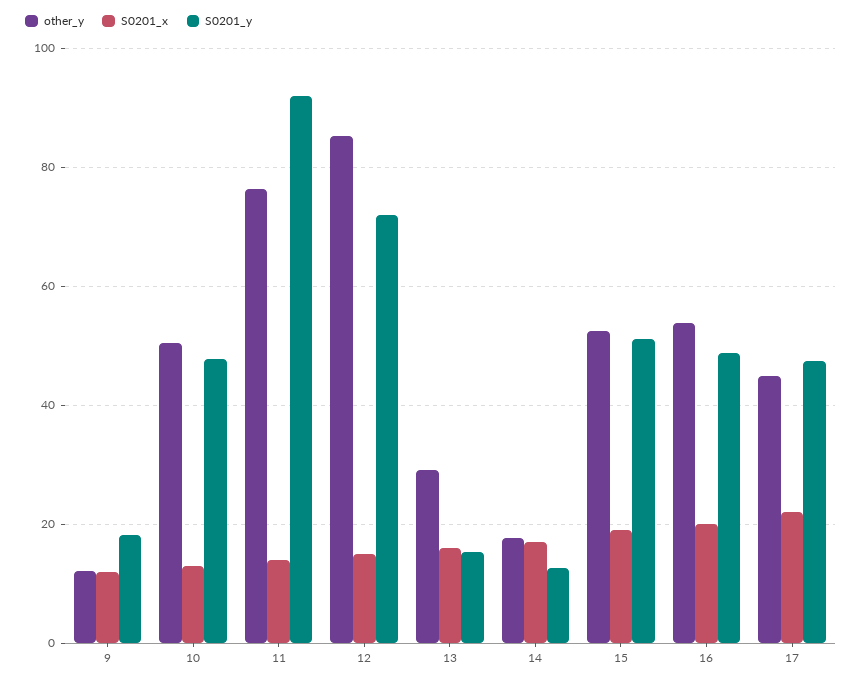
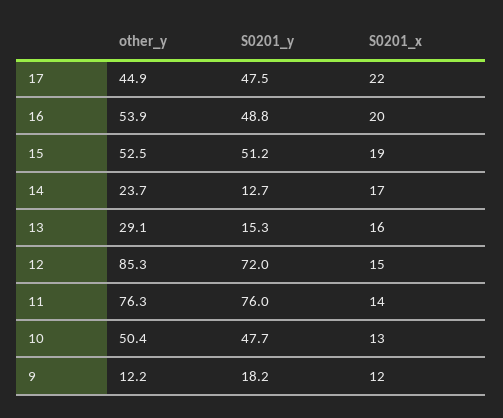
  {
    "other_y": {
      "9": 12.2,
      "10": 50.4,
      "11": 76.3,
      "12": 85.3,
      "13": 29.1,
-     "14": 18,
+     "14": 23.7,
      "15": 52.5,
      "16": 53.9,
      "17": 44.9
    },
    "S0201_x": {
      "9": 12,
      "10": 13,
      "11": 14,
      "12": 15,
      "13": 16,
      "14": 17,
      "15": 19,
      "16": 20,
      "17": 22
    },
    "S0201_y": {
      "9": 18.2,
      "10": 47.7,
-     "11": 92,
+     "11": 76,
      "12": 72,
      "13": 15.3,
      "14": 12.7,
      "15": 51.2,
      "16": 48.8,
      "17": 47.5
    }
  }

